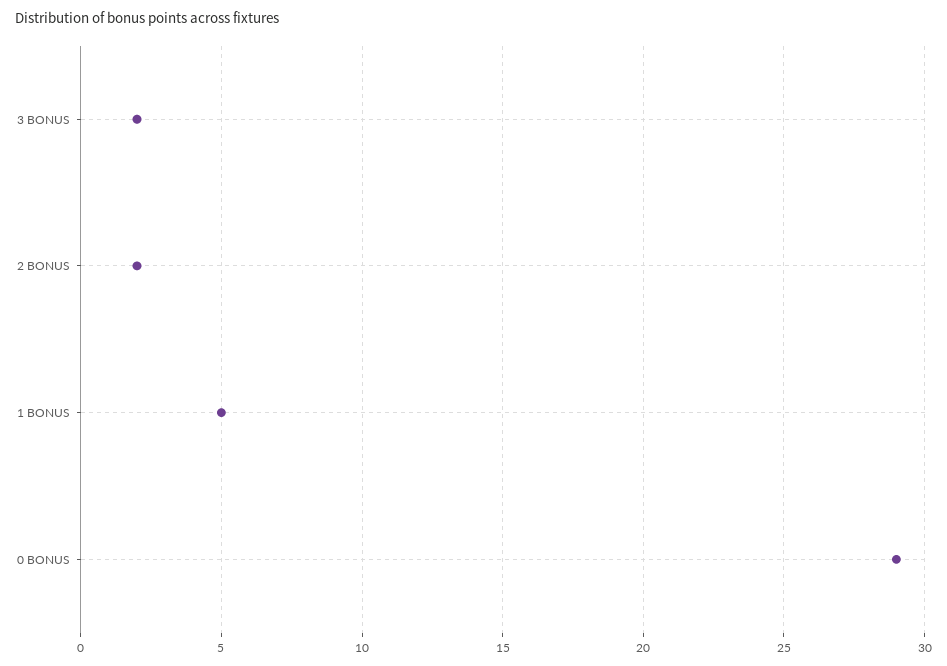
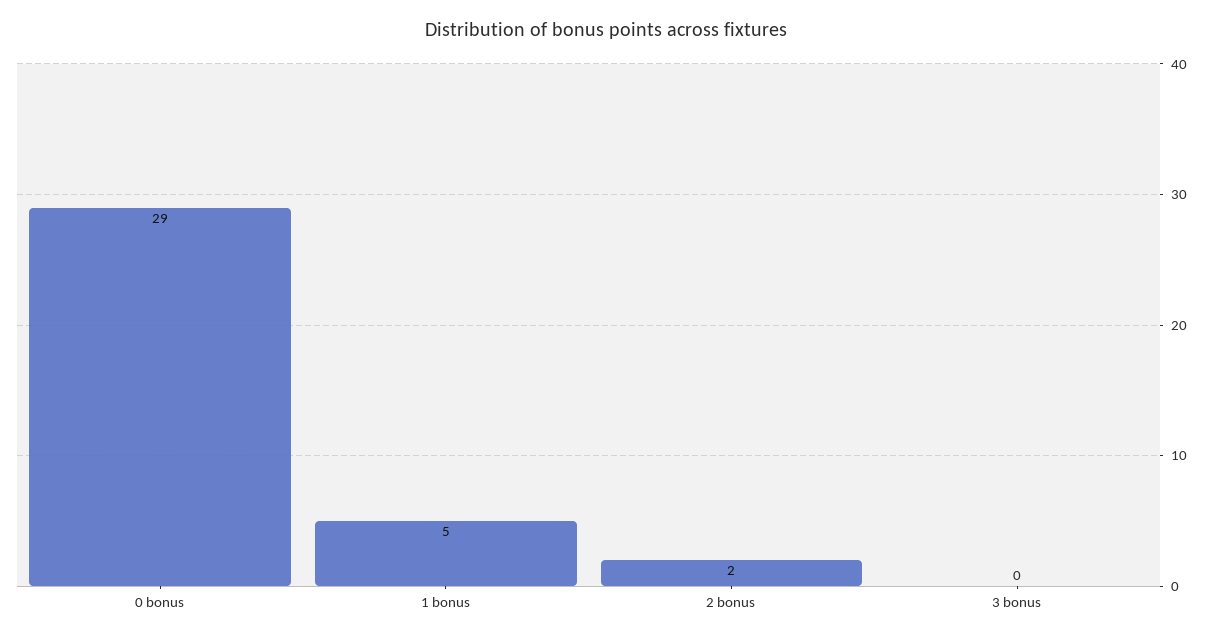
  {
-   "3 BONUS": 2,
+   "3 BONUS": 0,
    "2 BONUS": 2,
    "1 BONUS": 5,
    "0 BONUS": 29
  }

